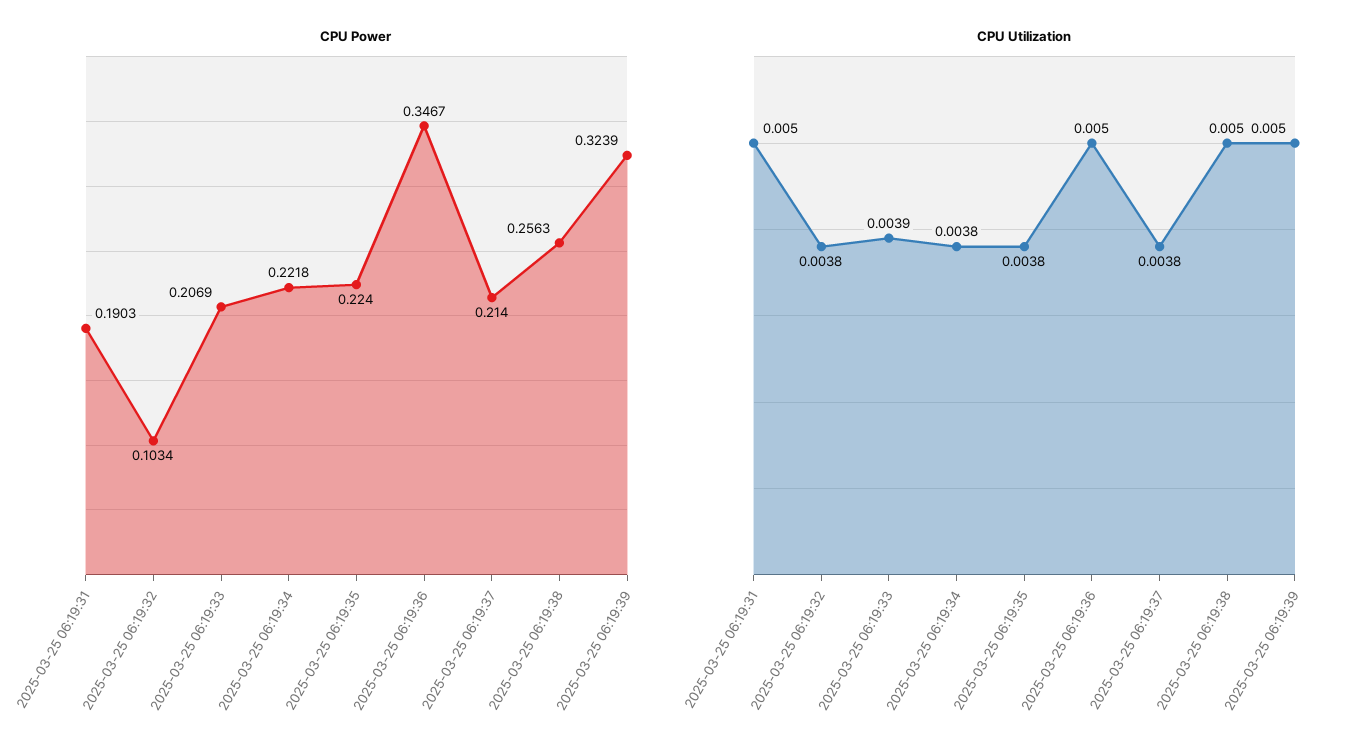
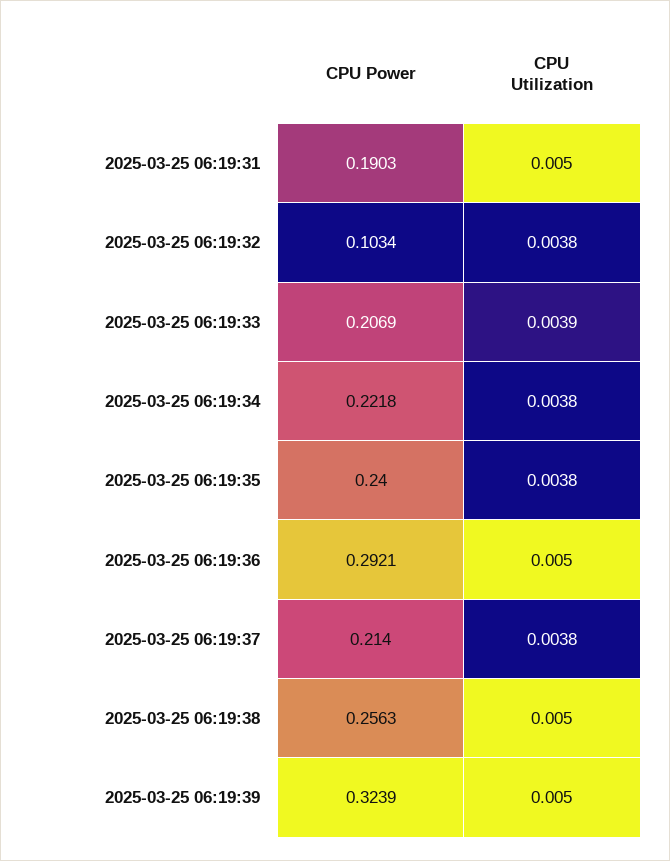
  {
    "CPU Power": {
      "2025-03-25 06:19:31": 0.1903,
      "2025-03-25 06:19:32": 0.1034,
      "2025-03-25 06:19:33": 0.2069,
      "2025-03-25 06:19:34": 0.2218,
-     "2025-03-25 06:19:35": 0.224,
+     "2025-03-25 06:19:35": 0.24,
-     "2025-03-25 06:19:36": 0.3467,
+     "2025-03-25 06:19:36": 0.2921,
      "2025-03-25 06:19:37": 0.214,
      "2025-03-25 06:19:38": 0.2563,
      "2025-03-25 06:19:39": 0.3239
    },
    "CPU Utilization": {
      "2025-03-25 06:19:31": 0.005,
      "2025-03-25 06:19:32": 0.0038,
      "2025-03-25 06:19:33": 0.0039,
      "2025-03-25 06:19:34": 0.0038,
      "2025-03-25 06:19:35": 0.0038,
      "2025-03-25 06:19:36": 0.005,
      "2025-03-25 06:19:37": 0.0038,
      "2025-03-25 06:19:38": 0.005,
      "2025-03-25 06:19:39": 0.005
    }
  }

